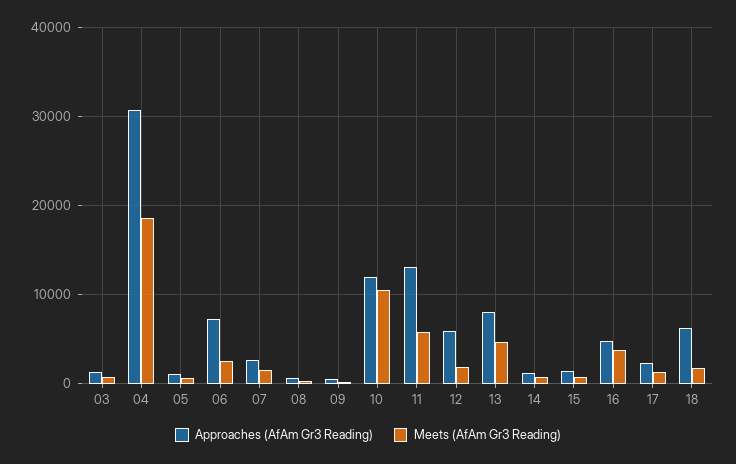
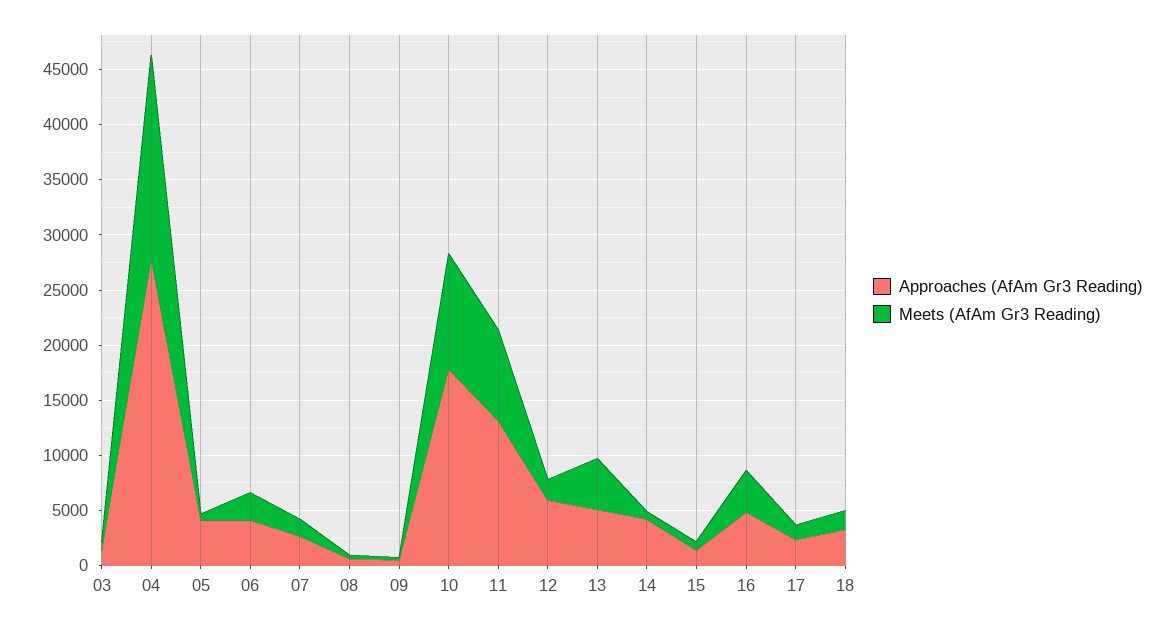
  {
    "Approaches (AfAm Gr3 Reading)": {
      "03": 1000,
-     "04": 31000,
+     "04": 28000,
-     "05": 1000,
+     "05": 4000,
-     "06": 7000,
+     "06": 4000,
      "07": 3000,
      "08": 1000,
      "09": 0,
-     "10": 12000,
+     "10": 18000,
      "11": 13000,
      "12": 6000,
-     "13": 8000,
+     "13": 5000,
-     "14": 1000,
+     "14": 4000,
      "15": 1000,
      "16": 5000,
      "17": 2000,
-     "18": 6000
+     "18": 3000
    },
    "Meets (AfAm Gr3 Reading)": {
      "03": 1000,
      "04": 19000,
      "05": 1000,
      "06": 3000,
      "07": 2000,
      "08": 0,
      "09": 0,
      "10": 10000,
-     "11": 6000,
+     "11": 8000,
      "12": 2000,
      "13": 5000,
      "14": 1000,
      "15": 1000,
      "16": 4000,
      "17": 1000,
      "18": 2000
    }
  }

